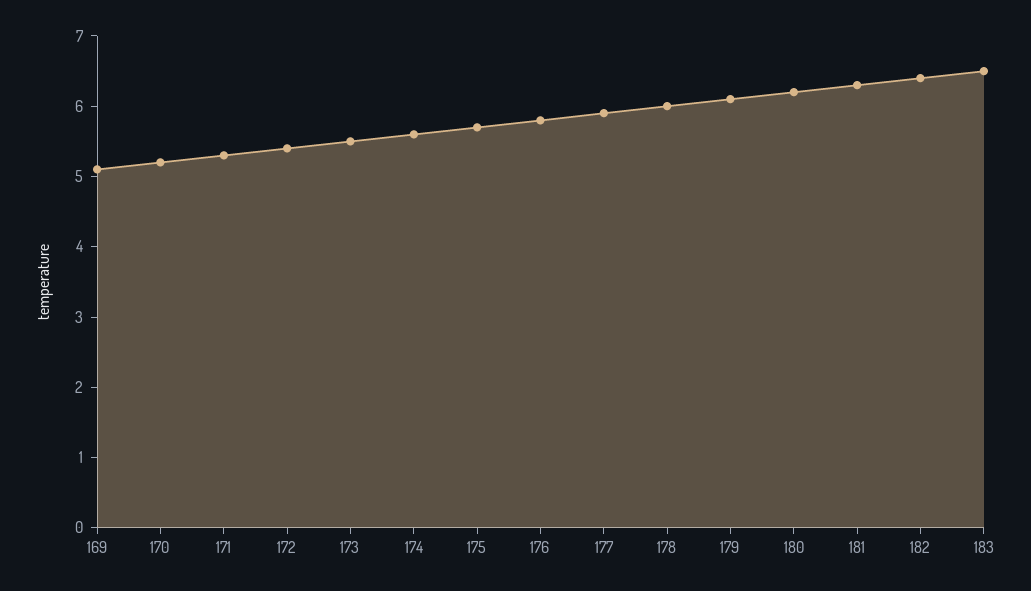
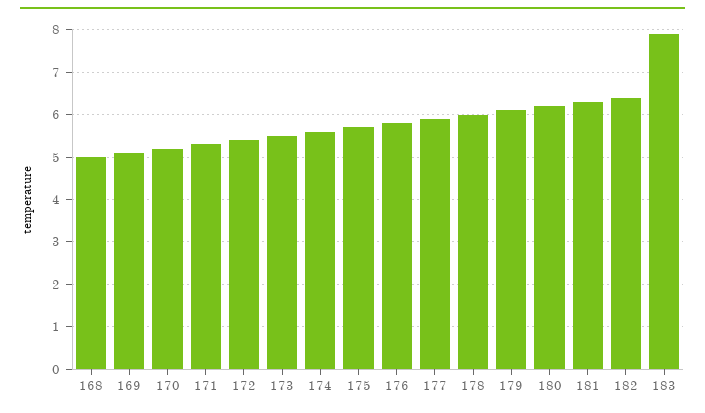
  {
    "169": 5,
    "170": 5,
    "171": 5.5,
    "172": 5.5,
    "173": 5.5,
    "174": 5.5,
    "175": 5.5,
    "176": 6,
    "177": 6,
    "178": 6,
    "179": 6,
    "180": 6,
    "181": 6.5,
    "182": 6.5,
-   "183": 6.5
+   "183": 8,
+   "168": 5
  }

